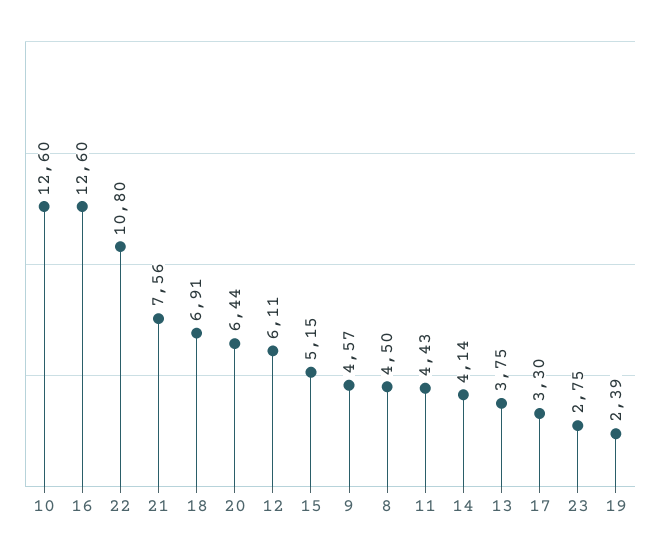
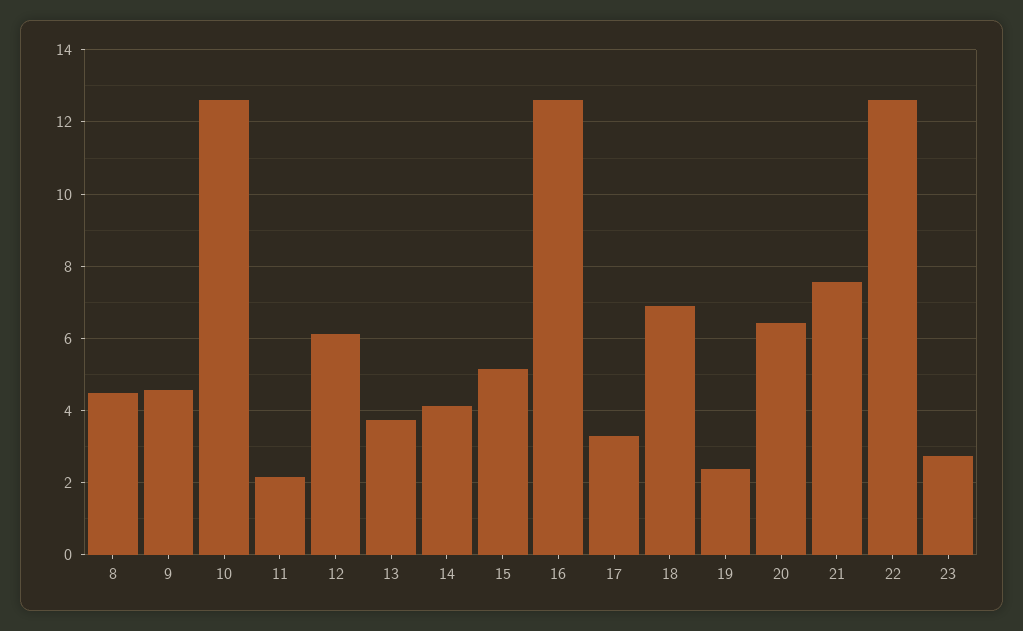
  {
    "10": 12.6,
    "16": 12.6,
-   "22": 10.8,
+   "22": 12.6,
    "21": 7.56,
    "18": 6.91,
    "20": 6.44,
    "12": 6.11,
    "15": 5.15,
    "9": 4.57,
    "8": 4.5,
-   "11": 4.43,
+   "11": 2.2,
    "14": 4.14,
    "13": 3.75,
    "17": 3.3,
    "23": 2.75,
    "19": 2.39
  }

